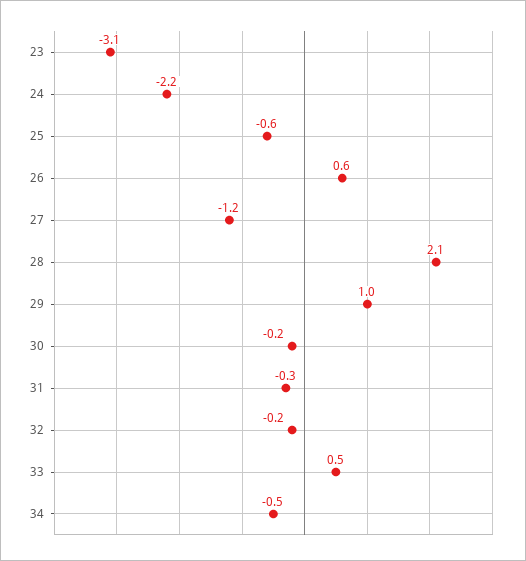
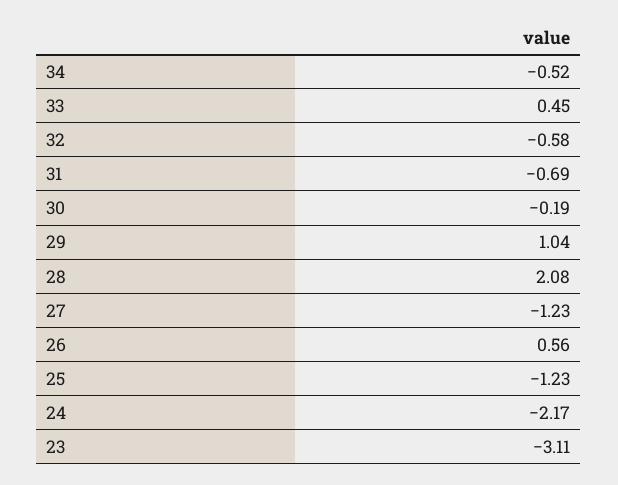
  {
    "23": -3.11,
    "24": -2.17,
-   "25": -0.6,
+   "25": -1.23,
    "26": 0.56,
    "27": -1.23,
    "28": 2.08,
    "29": 1.04,
    "30": -0.19,
-   "31": -0.3,
+   "31": -0.69,
-   "32": -0.2,
+   "32": -0.58,
    "33": 0.45,
    "34": -0.52
  }

